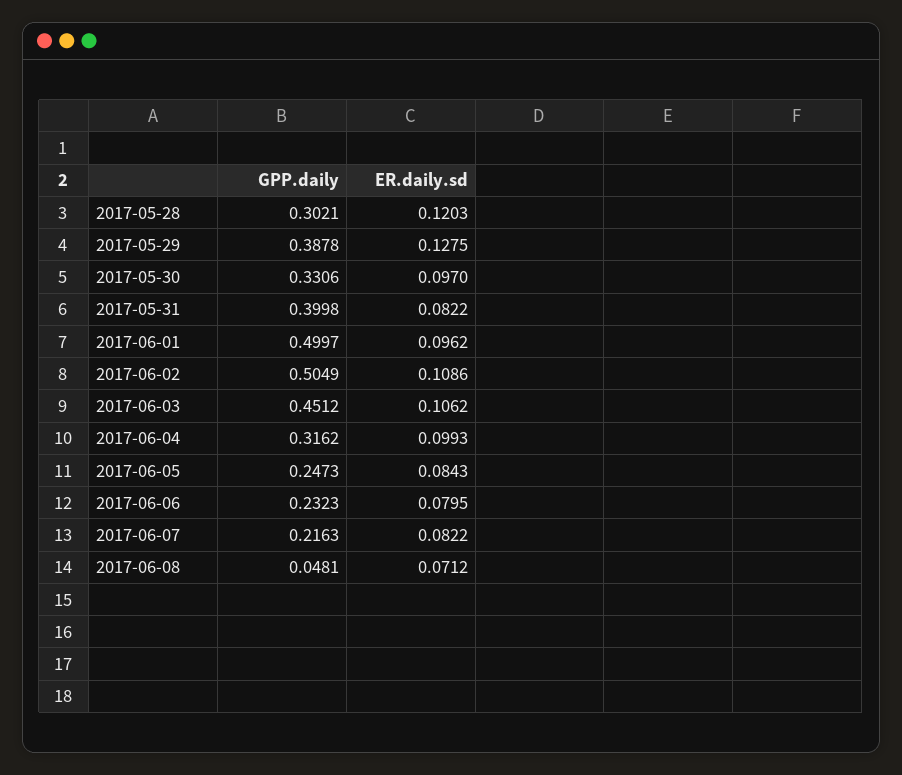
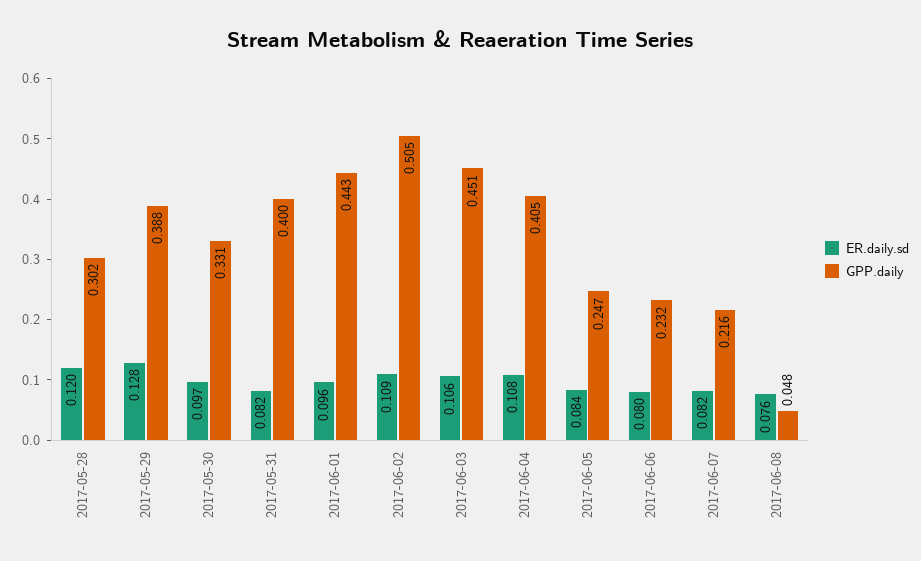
  {
    "GPP.daily": {
      "2017-05-28": 0.3021,
      "2017-05-29": 0.3878,
      "2017-05-30": 0.3306,
      "2017-05-31": 0.3998,
-     "2017-06-01": 0.4997,
+     "2017-06-01": 0.443,
      "2017-06-02": 0.5049,
      "2017-06-03": 0.4512,
-     "2017-06-04": 0.3162,
+     "2017-06-04": 0.405,
      "2017-06-05": 0.2473,
      "2017-06-06": 0.2323,
      "2017-06-07": 0.2163,
      "2017-06-08": 0.0481
    },
    "ER.daily.sd": {
      "2017-05-28": 0.1203,
      "2017-05-29": 0.1275,
      "2017-05-30": 0.097,
      "2017-05-31": 0.0822,
      "2017-06-01": 0.0962,
      "2017-06-02": 0.1086,
      "2017-06-03": 0.1062,
-     "2017-06-04": 0.0993,
+     "2017-06-04": 0.108,
      "2017-06-05": 0.0843,
      "2017-06-06": 0.0795,
      "2017-06-07": 0.0822,
-     "2017-06-08": 0.0712
+     "2017-06-08": 0.076
    }
  }

